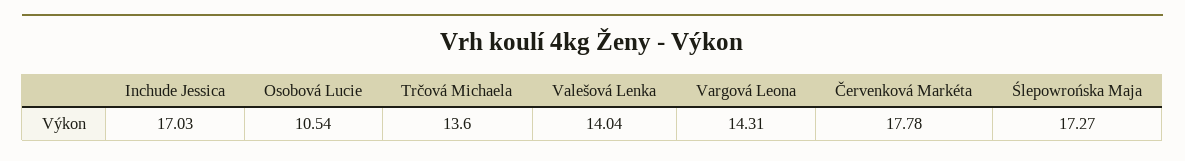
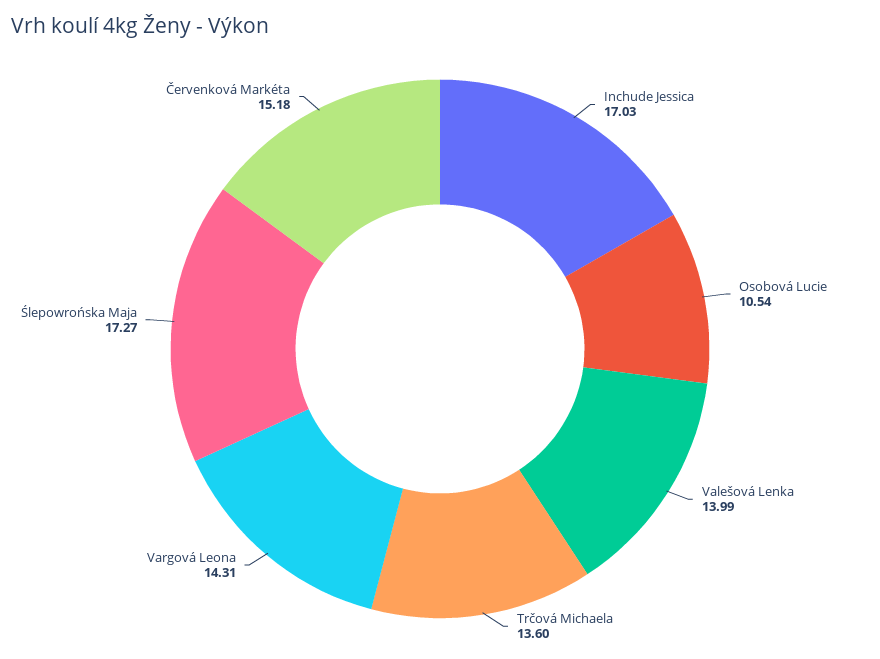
  {
    "Inchude Jessica": 17.03,
    "Osobová Lucie": 10.54,
    "Trčová Michaela": 13.6,
-   "Valešová Lenka": 14.04,
+   "Valešová Lenka": 13.99,
    "Vargová Leona": 14.31,
-   "Červenková Markéta": 17.78,
+   "Červenková Markéta": 15.18,
    "Ślepowrońska Maja": 17.27
  }

